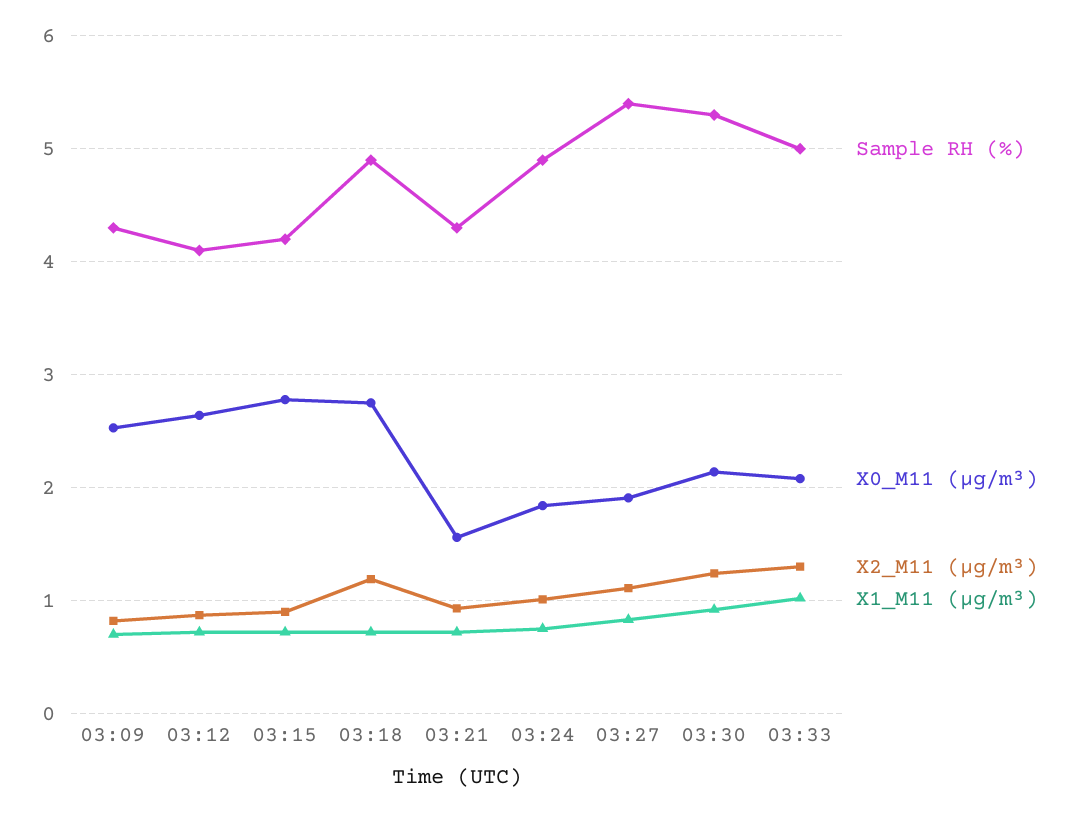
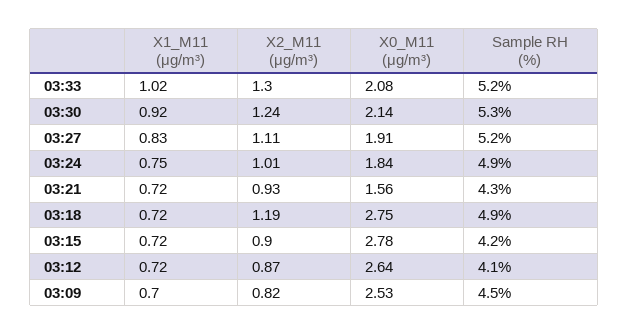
  {
    "Sample RH (%)": {
-     "03:09": 4.3,
+     "03:09": 4.5,
      "03:12": 4.1,
      "03:15": 4.2,
      "03:18": 4.9,
      "03:21": 4.3,
      "03:24": 4.9,
-     "03:27": 5.4,
+     "03:27": 5.2,
      "03:30": 5.3,
-     "03:33": 5
+     "03:33": 5.2
    },
    "X0_M11 (μg/m³)": {
      "03:09": 2.53,
      "03:12": 2.64,
      "03:15": 2.78,
      "03:18": 2.75,
      "03:21": 1.56,
      "03:24": 1.84,
      "03:27": 1.91,
      "03:30": 2.14,
      "03:33": 2.08
    },
    "X2_M11 (μg/m³)": {
      "03:09": 0.82,
      "03:12": 0.87,
      "03:15": 0.9,
      "03:18": 1.19,
      "03:21": 0.93,
      "03:24": 1.01,
      "03:27": 1.11,
      "03:30": 1.24,
      "03:33": 1.3
    },
    "X1_M11 (μg/m³)": {
      "03:09": 0.7,
      "03:12": 0.72,
      "03:15": 0.72,
      "03:18": 0.72,
      "03:21": 0.72,
      "03:24": 0.75,
      "03:27": 0.83,
      "03:30": 0.92,
      "03:33": 1.02
    }
  }

